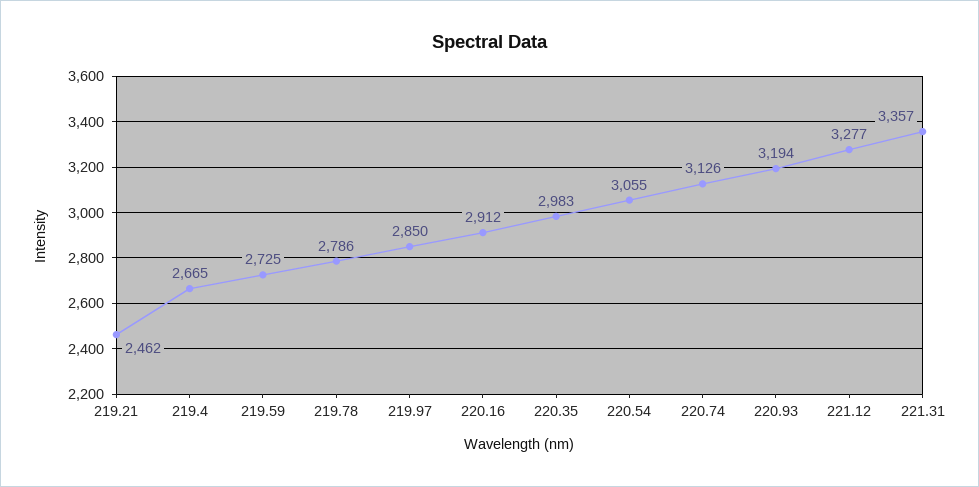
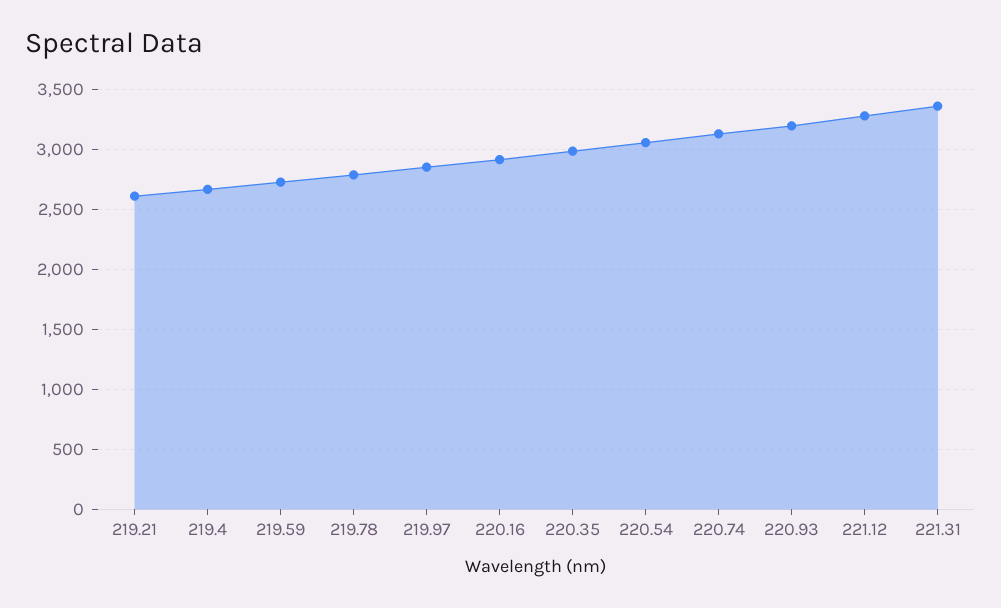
  {
-   "219.21": 2462,
+   "219.21": 2600,
    "219.4": 2665,
    "219.59": 2725,
    "219.78": 2786,
    "219.97": 2850,
    "220.16": 2912,
    "220.35": 2983,
    "220.54": 3055,
    "220.74": 3126,
    "220.93": 3194,
    "221.12": 3277,
    "221.31": 3357
  }

